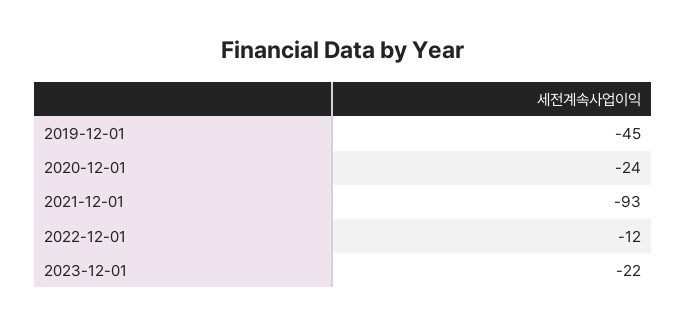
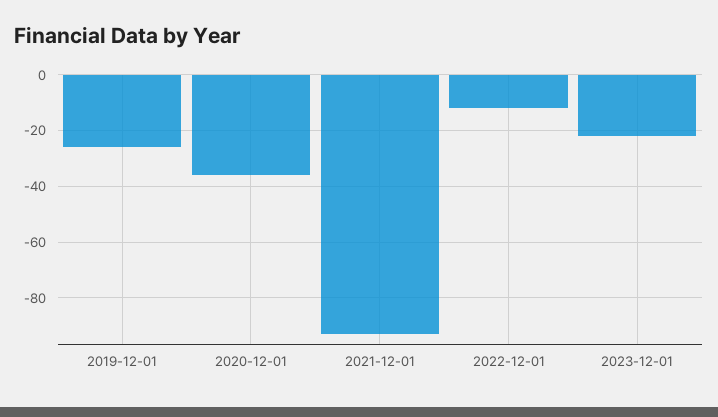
  {
-   "2019-12-01": -45,
+   "2019-12-01": -25,
-   "2020-12-01": -24,
+   "2020-12-01": -35,
    "2021-12-01": -93,
    "2022-12-01": -12,
    "2023-12-01": -22
  }

